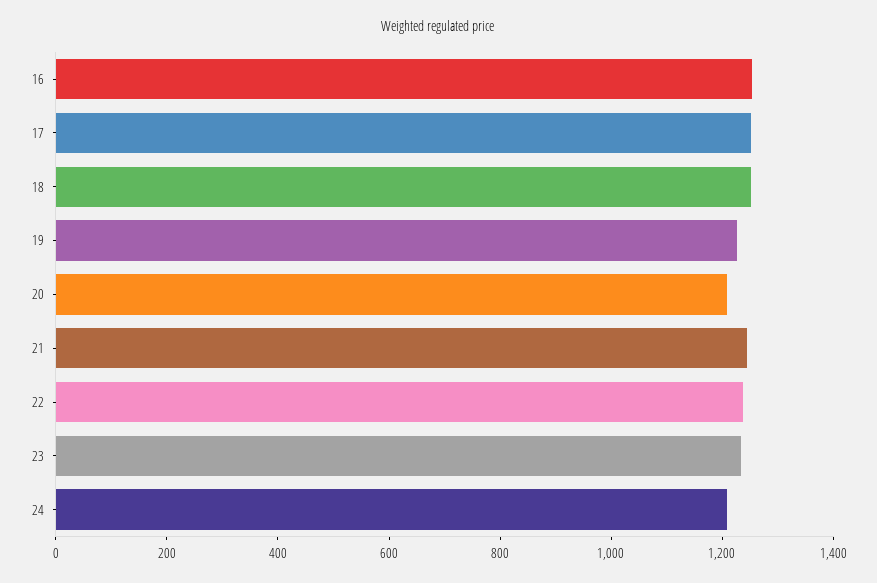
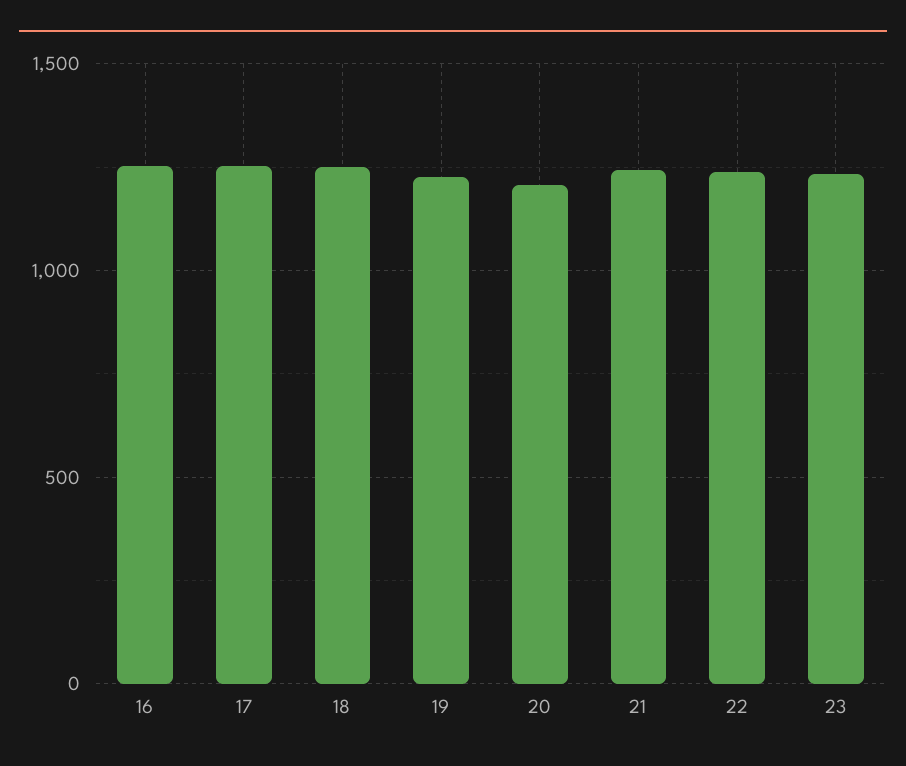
  {
    "16": 1250,
    "17": 1250,
    "18": 1250,
    "19": 1250,
    "20": 1200,
    "21": 1250,
    "22": 1250,
-   "23": 1250,
+   "23": 1250
-   "24": 1200
  }

